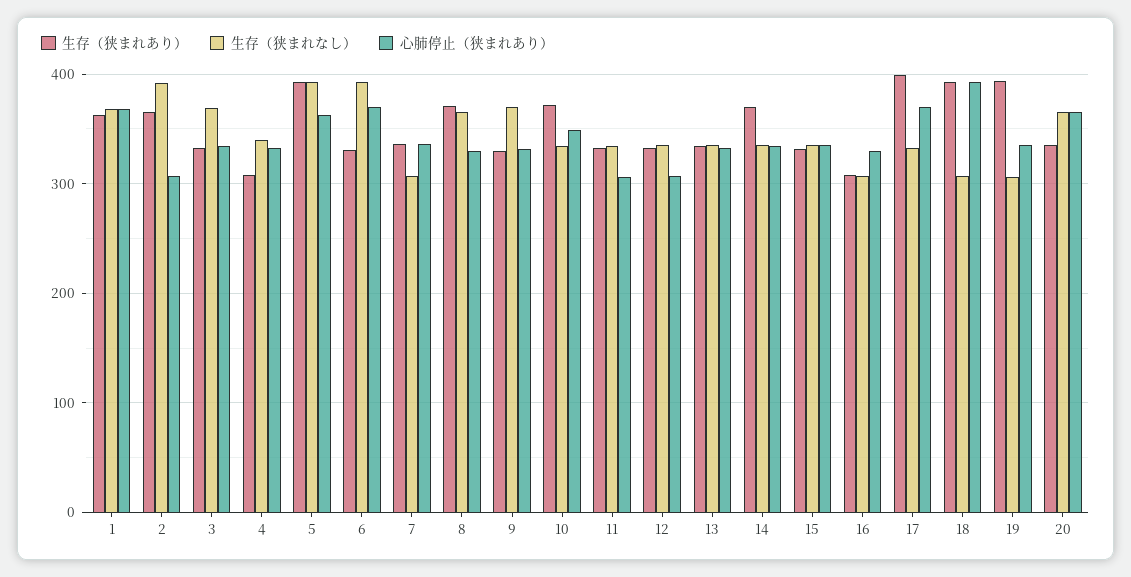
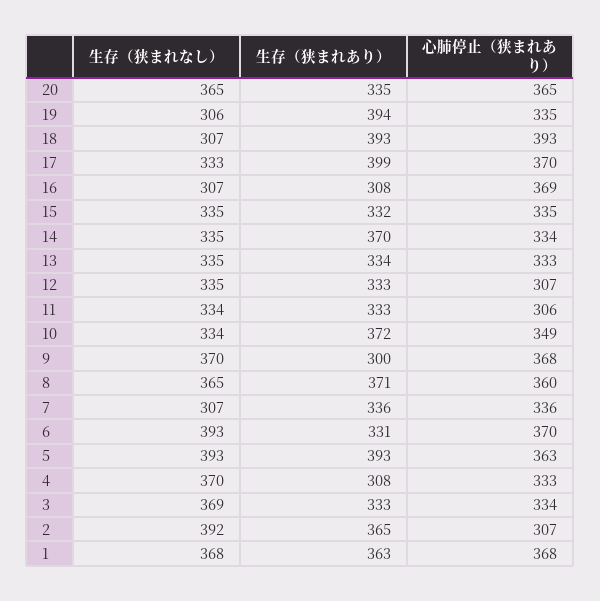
  {
    "生存（狭まれあり）": {
      "1": 363,
      "2": 365,
      "3": 333,
      "4": 308,
      "5": 393,
      "6": 331,
      "7": 336,
      "8": 371,
-     "9": 330,
+     "9": 300,
      "10": 372,
      "11": 333,
      "12": 333,
      "13": 334,
      "14": 370,
      "15": 332,
      "16": 308,
      "17": 399,
      "18": 393,
      "19": 394,
      "20": 335
    },
    "生存（狭まれなし）": {
      "1": 368,
      "2": 392,
      "3": 369,
-     "4": 340,
+     "4": 370,
      "5": 393,
      "6": 393,
      "7": 307,
      "8": 365,
      "9": 370,
      "10": 334,
      "11": 334,
      "12": 335,
      "13": 335,
      "14": 335,
      "15": 335,
      "16": 307,
      "17": 333,
      "18": 307,
      "19": 306,
      "20": 365
    },
    "心肺停止（狭まれあり）": {
      "1": 368,
      "2": 307,
      "3": 334,
      "4": 333,
      "5": 363,
      "6": 370,
      "7": 336,
-     "8": 330,
+     "8": 360,
-     "9": 330,
+     "9": 368,
      "10": 349,
      "11": 306,
      "12": 307,
      "13": 333,
      "14": 334,
      "15": 335,
-     "16": 330,
+     "16": 369,
      "17": 370,
      "18": 393,
      "19": 335,
      "20": 365
    }
  }

